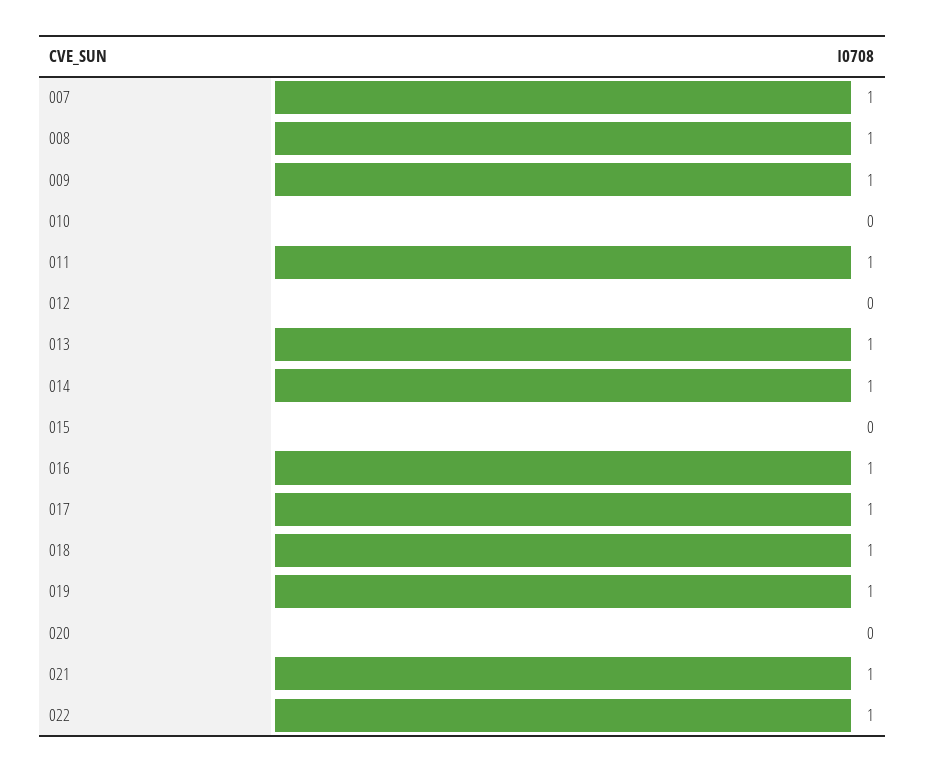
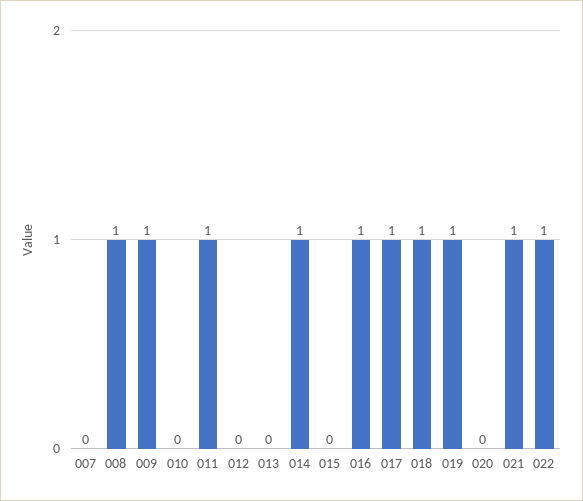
  {
-   "007": 1,
+   "007": 0,
    "008": 1,
    "009": 1,
    "010": 0,
    "011": 1,
    "012": 0,
-   "013": 1,
+   "013": 0,
    "014": 1,
    "015": 0,
    "016": 1,
    "017": 1,
    "018": 1,
    "019": 1,
    "020": 0,
    "021": 1,
    "022": 1
  }

